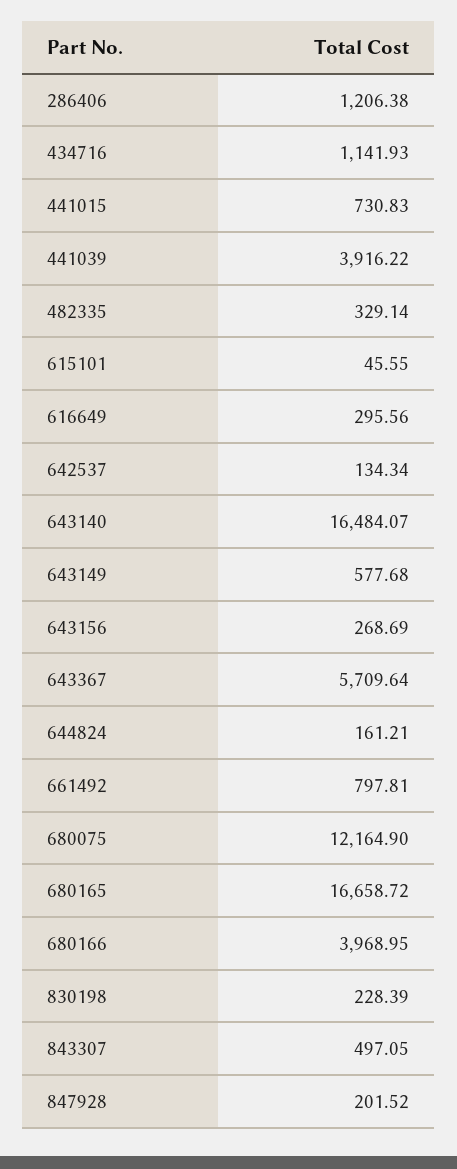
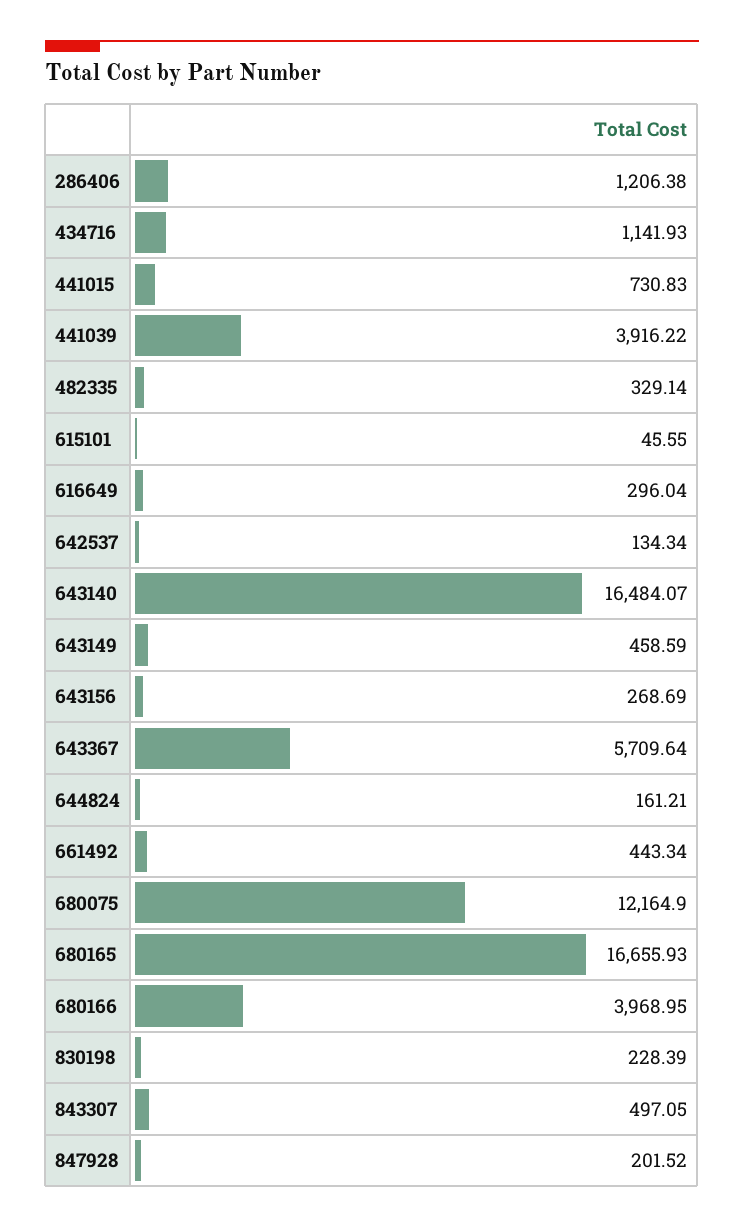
  {
    "286406": 1206.38,
    "434716": 1141.93,
    "441015": 730.83,
    "441039": 3916.22,
    "482335": 329.14,
    "615101": 45.55,
-   "616649": 295.56,
+   "616649": 296.04,
    "642537": 134.34,
    "643140": 16484.07,
-   "643149": 577.68,
+   "643149": 458.59,
    "643156": 268.69,
    "643367": 5709.64,
    "644824": 161.21,
-   "661492": 797.81,
+   "661492": 443.34,
    "680075": 12164.9,
-   "680165": 16658.72,
+   "680165": 16655.93,
    "680166": 3968.95,
    "830198": 228.39,
    "843307": 497.05,
    "847928": 201.52
  }

